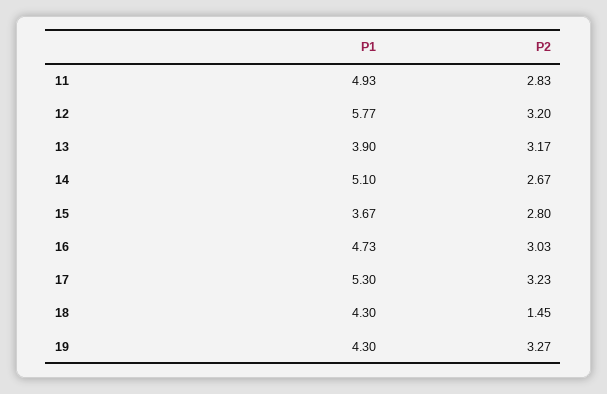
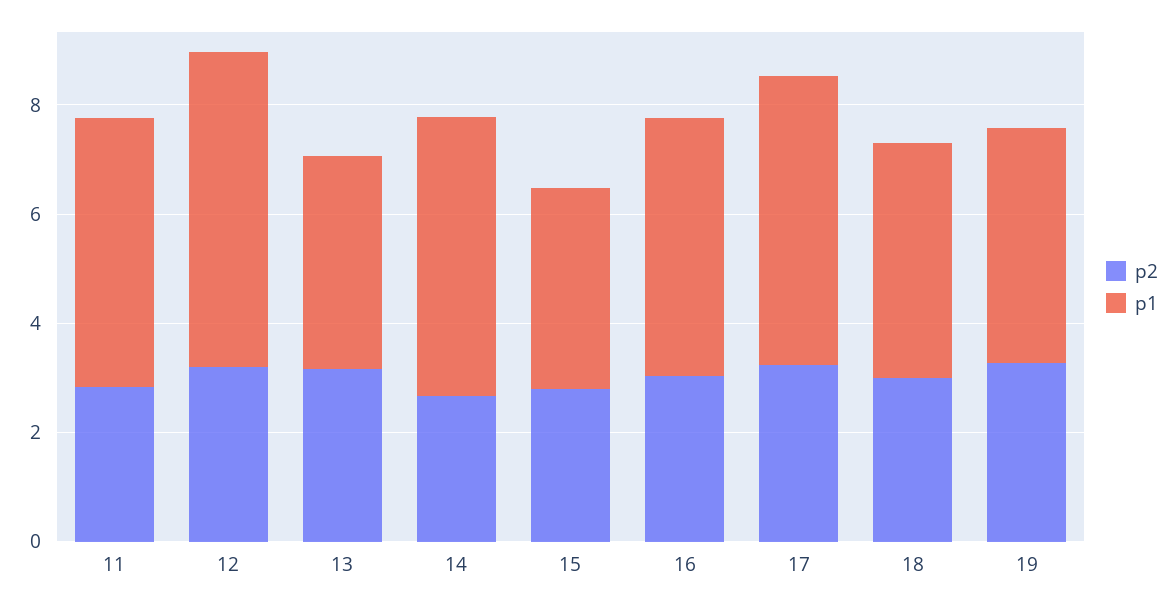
  {
    "P1": {
      "11": 4.93,
      "12": 5.77,
      "13": 3.9,
      "14": 5.1,
      "15": 3.67,
      "16": 4.73,
      "17": 5.3,
      "18": 4.3,
      "19": 4.3
    },
    "P2": {
      "11": 2.83,
      "12": 3.2,
      "13": 3.17,
      "14": 2.67,
      "15": 2.8,
      "16": 3.03,
      "17": 3.23,
-     "18": 1.45,
+     "18": 3,
      "19": 3.27
    }
  }

